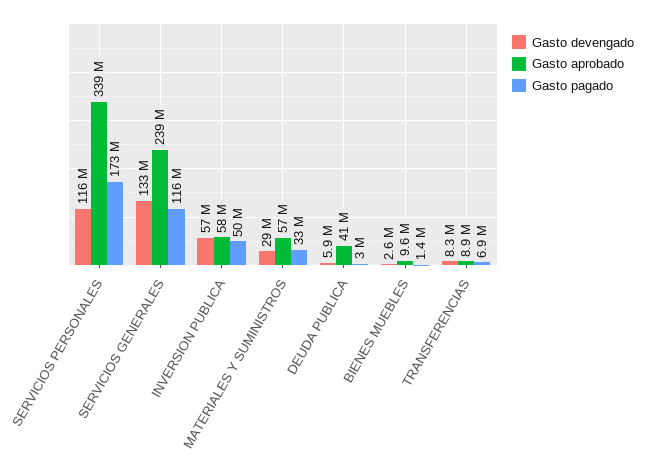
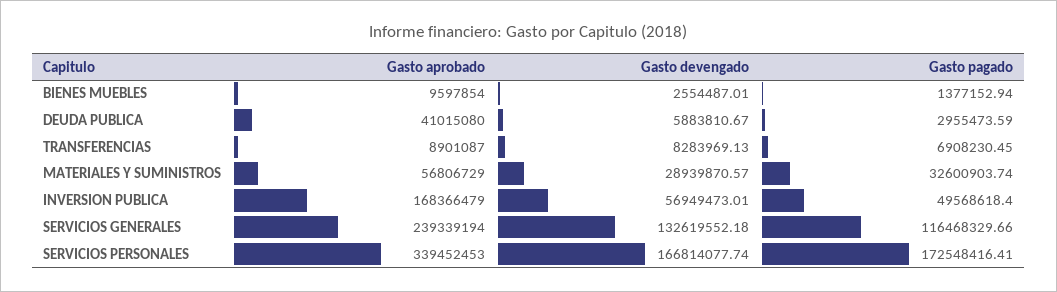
  {
    "Gasto devengado": {
-     "SERVICIOS PERSONALES": 116000000,
+     "SERVICIOS PERSONALES": 166814077.74,
      "SERVICIOS GENERALES": 132619552.18,
      "INVERSION PUBLICA": 56949473.01,
      "MATERIALES Y SUMINISTROS": 28939870.57,
      "DEUDA PUBLICA": 5883810.67,
      "BIENES MUEBLES": 2554487.01,
      "TRANSFERENCIAS": 8283969.13
    },
    "Gasto aprobado": {
      "SERVICIOS PERSONALES": 339452453,
      "SERVICIOS GENERALES": 239339194,
-     "INVERSION PUBLICA": 58000000,
+     "INVERSION PUBLICA": 168366479,
      "MATERIALES Y SUMINISTROS": 56806729,
      "DEUDA PUBLICA": 41015080,
      "BIENES MUEBLES": 9597854,
      "TRANSFERENCIAS": 8901087
    },
    "Gasto pagado": {
      "SERVICIOS PERSONALES": 172548416.41,
      "SERVICIOS GENERALES": 116468329.66,
      "INVERSION PUBLICA": 49568618.4,
      "MATERIALES Y SUMINISTROS": 32600903.74,
      "DEUDA PUBLICA": 2955473.59,
      "BIENES MUEBLES": 1377152.94,
      "TRANSFERENCIAS": 6908230.45
    }
  }

